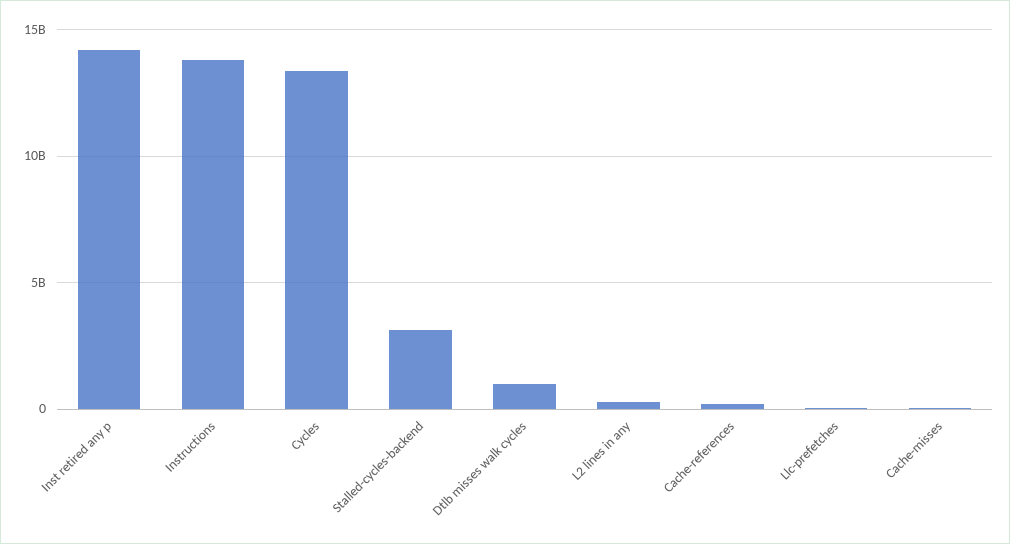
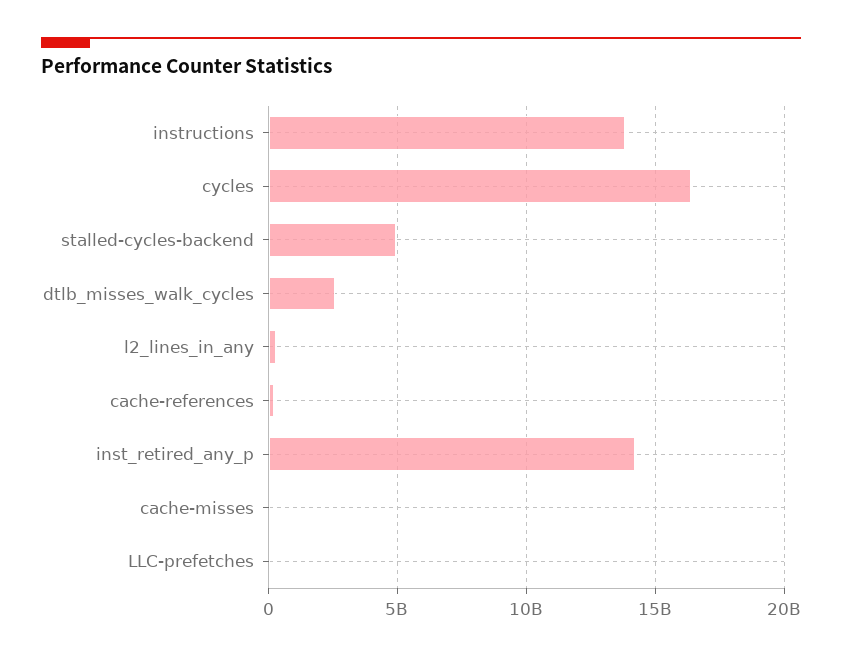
  {
    "Inst retired any p": 14000000000,
    "Instructions": 14000000000,
-   "Cycles": 13500000000,
+   "Cycles": 16500000000,
-   "Stalled-cycles-backend": 3000000000,
+   "Stalled-cycles-backend": 5000000000,
-   "Dtlb misses walk cycles": 1000000000,
+   "Dtlb misses walk cycles": 2500000000,
    "L2 lines in any": 500000000,
    "Cache-references": 0,
    "Llc-prefetches": 0,
    "Cache-misses": 0
  }

